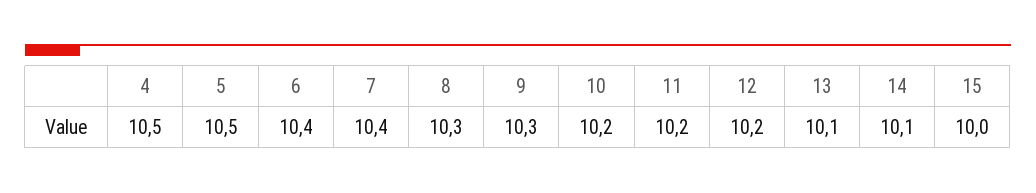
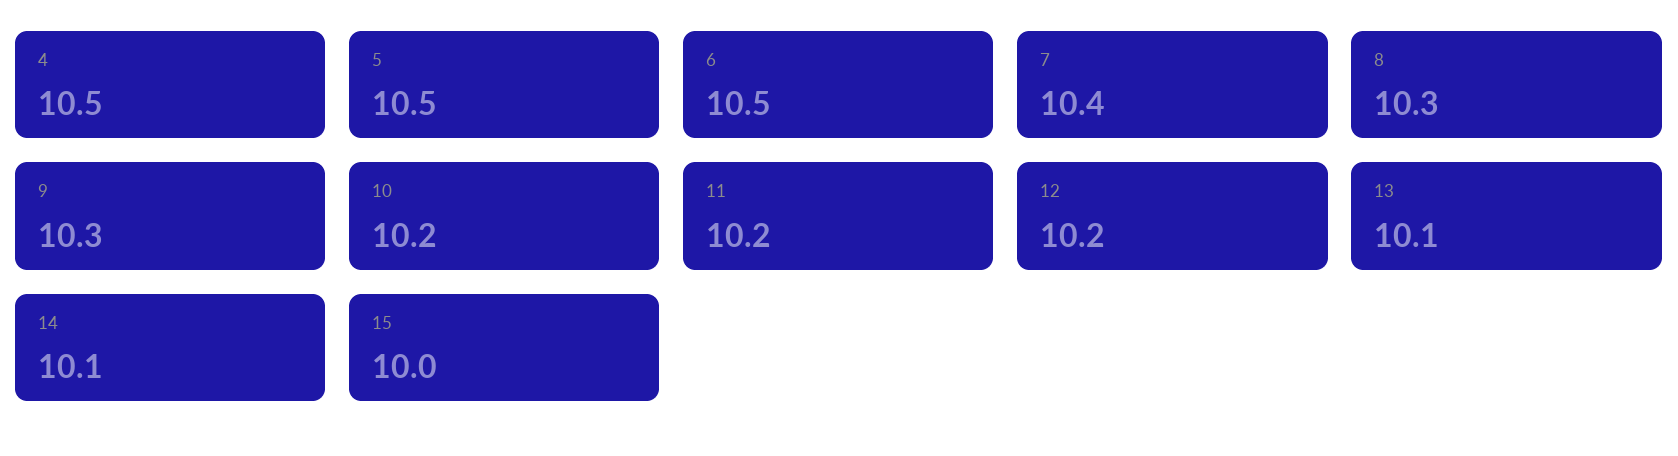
  {
    "4": 10.5,
    "5": 10.5,
-   "6": 10.4,
+   "6": 10.5,
    "7": 10.4,
    "8": 10.3,
    "9": 10.3,
    "10": 10.2,
    "11": 10.2,
    "12": 10.2,
    "13": 10.1,
    "14": 10.1,
    "15": 10
  }

